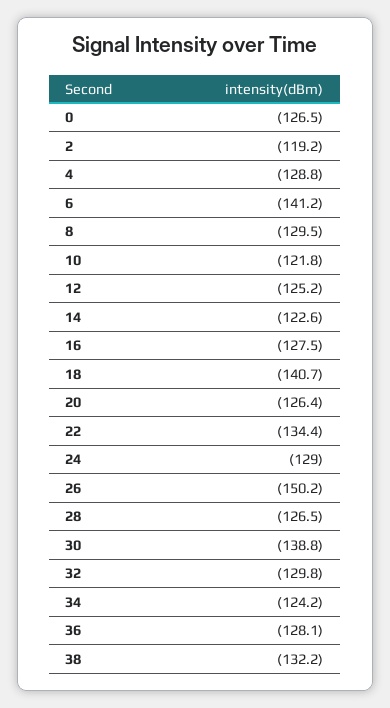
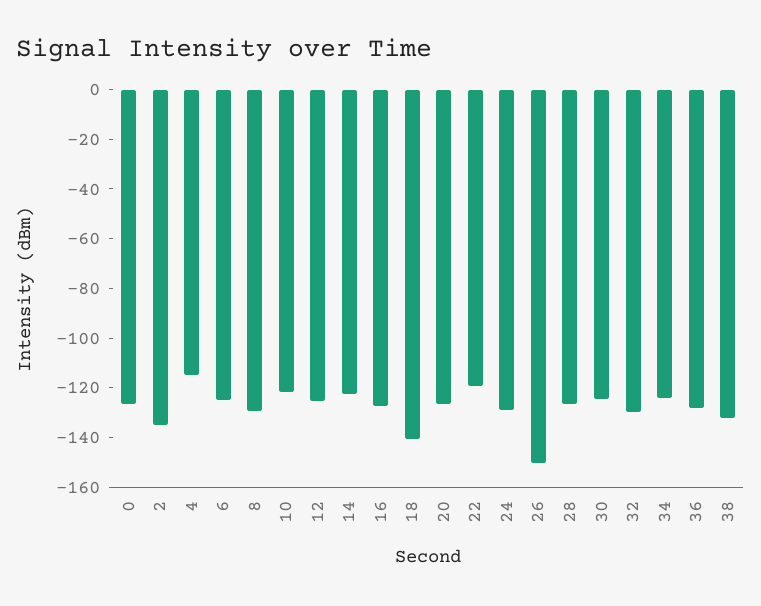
  {
    "0": -126.5,
-   "2": -119.2,
+   "2": -135,
-   "4": -128.8,
+   "4": -115,
-   "6": -141.2,
+   "6": -125,
    "8": -129.5,
    "10": -121.8,
    "12": -125.2,
    "14": -122.6,
    "16": -127.5,
    "18": -140.7,
    "20": -126.4,
-   "22": -134.4,
+   "22": -120,
    "24": -129,
    "26": -150.2,
    "28": -126.5,
-   "30": -138.8,
+   "30": -125,
    "32": -129.8,
    "34": -124.2,
    "36": -128.1,
    "38": -132.2
  }

